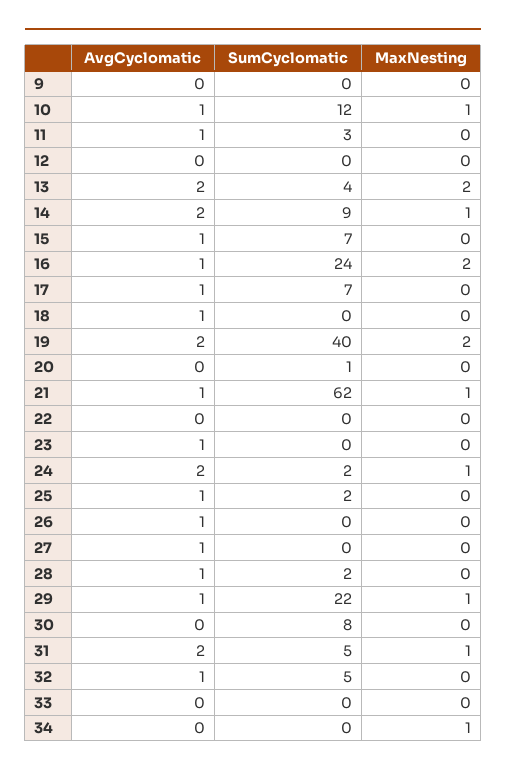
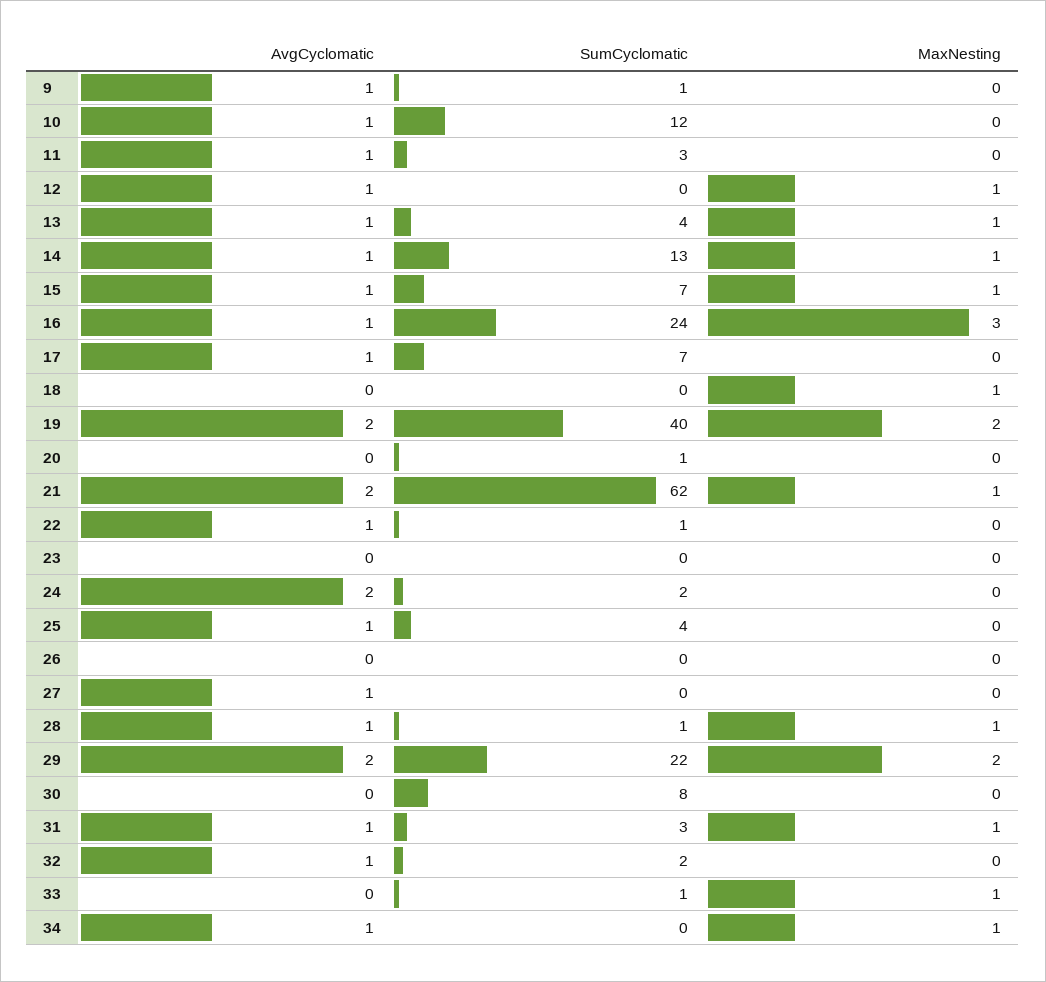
  {
    "AvgCyclomatic": {
-     "9": 0,
+     "9": 1,
      "10": 1,
      "11": 1,
-     "12": 0,
+     "12": 1,
-     "13": 2,
+     "13": 1,
-     "14": 2,
+     "14": 1,
      "15": 1,
      "16": 1,
      "17": 1,
-     "18": 1,
+     "18": 0,
      "19": 2,
      "20": 0,
-     "21": 1,
+     "21": 2,
-     "22": 0,
+     "22": 1,
-     "23": 1,
+     "23": 0,
      "24": 2,
      "25": 1,
-     "26": 1,
+     "26": 0,
      "27": 1,
      "28": 1,
-     "29": 1,
+     "29": 2,
      "30": 0,
-     "31": 2,
+     "31": 1,
      "32": 1,
      "33": 0,
-     "34": 0
+     "34": 1
    },
    "SumCyclomatic": {
-     "9": 0,
+     "9": 1,
      "10": 12,
      "11": 3,
      "12": 0,
      "13": 4,
-     "14": 9,
+     "14": 13,
      "15": 7,
      "16": 24,
      "17": 7,
      "18": 0,
      "19": 40,
      "20": 1,
      "21": 62,
-     "22": 0,
+     "22": 1,
      "23": 0,
      "24": 2,
-     "25": 2,
+     "25": 4,
      "26": 0,
      "27": 0,
-     "28": 2,
+     "28": 1,
      "29": 22,
      "30": 8,
-     "31": 5,
+     "31": 3,
-     "32": 5,
+     "32": 2,
-     "33": 0,
+     "33": 1,
      "34": 0
    },
    "MaxNesting": {
      "9": 0,
-     "10": 1,
+     "10": 0,
      "11": 0,
-     "12": 0,
+     "12": 1,
-     "13": 2,
+     "13": 1,
      "14": 1,
-     "15": 0,
+     "15": 1,
-     "16": 2,
+     "16": 3,
      "17": 0,
-     "18": 0,
+     "18": 1,
      "19": 2,
      "20": 0,
      "21": 1,
      "22": 0,
      "23": 0,
-     "24": 1,
+     "24": 0,
      "25": 0,
      "26": 0,
      "27": 0,
-     "28": 0,
+     "28": 1,
-     "29": 1,
+     "29": 2,
      "30": 0,
      "31": 1,
      "32": 0,
-     "33": 0,
+     "33": 1,
      "34": 1
    }
  }

